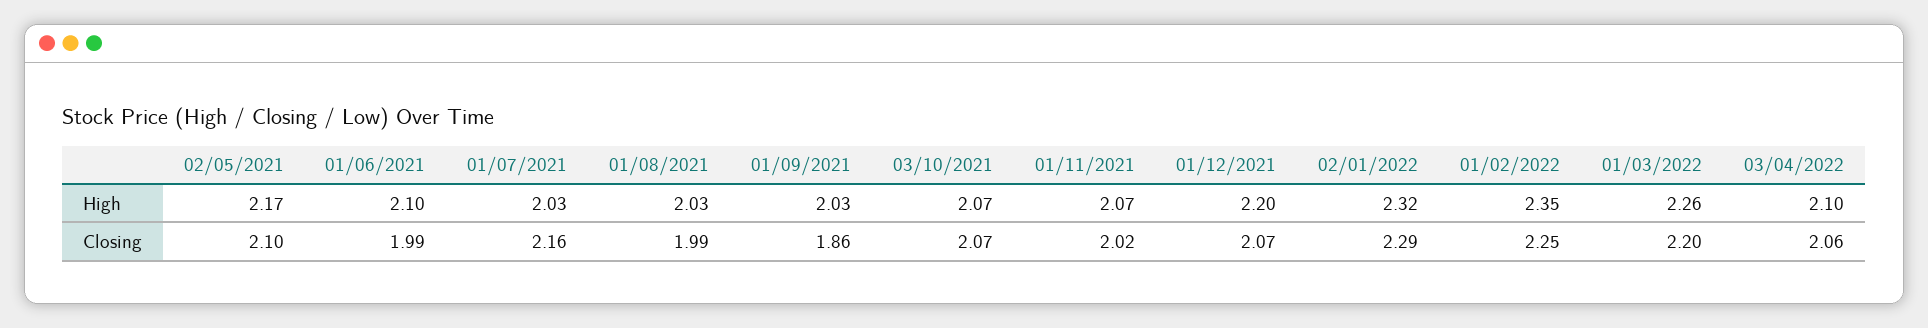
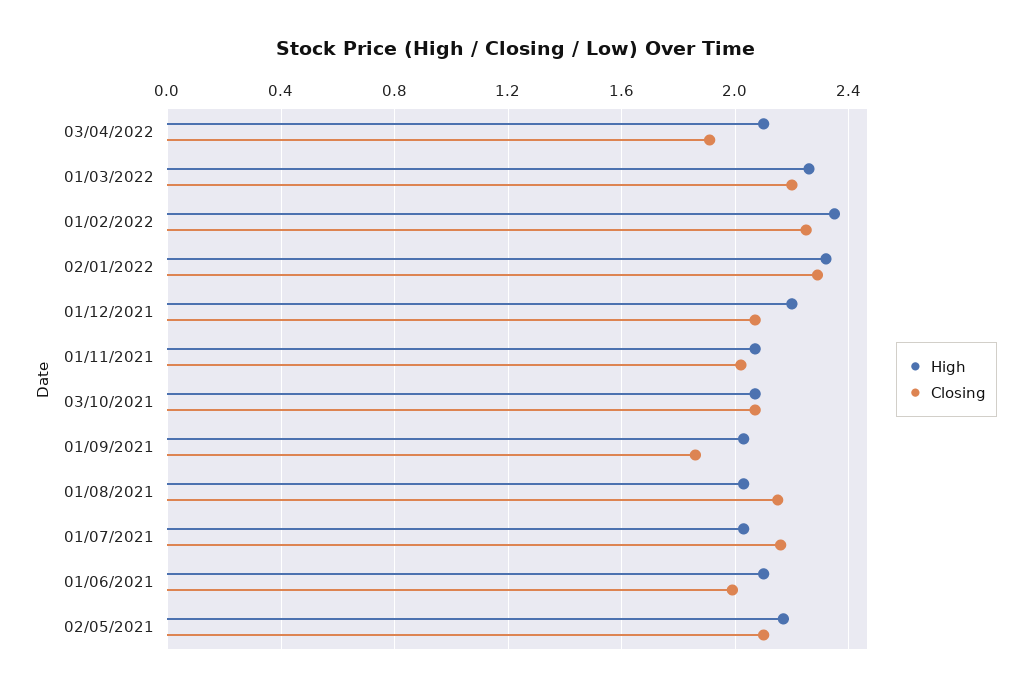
  {
    "High": {
      "02/05/2021": 2.17,
      "01/06/2021": 2.1,
      "01/07/2021": 2.03,
      "01/08/2021": 2.03,
      "01/09/2021": 2.03,
      "03/10/2021": 2.07,
      "01/11/2021": 2.07,
      "01/12/2021": 2.2,
      "02/01/2022": 2.32,
      "01/02/2022": 2.35,
      "01/03/2022": 2.26,
      "03/04/2022": 2.1
    },
    "Closing": {
      "02/05/2021": 2.1,
      "01/06/2021": 1.99,
      "01/07/2021": 2.16,
-     "01/08/2021": 1.99,
+     "01/08/2021": 2.15,
      "01/09/2021": 1.86,
      "03/10/2021": 2.07,
      "01/11/2021": 2.02,
      "01/12/2021": 2.07,
      "02/01/2022": 2.29,
      "01/02/2022": 2.25,
      "01/03/2022": 2.2,
-     "03/04/2022": 2.06
+     "03/04/2022": 1.9
    }
  }

